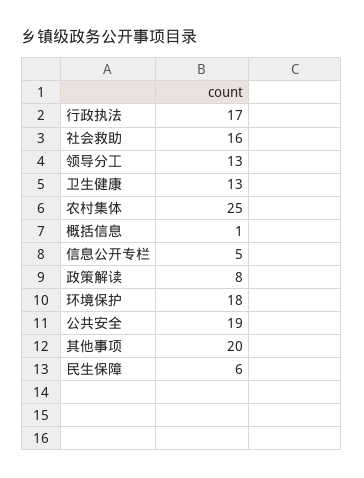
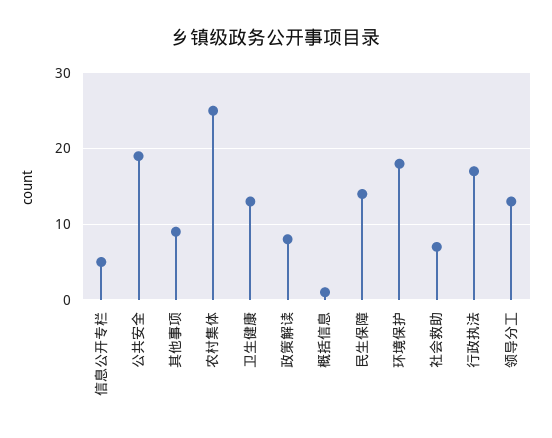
  {
    "行政执法": 17,
-   "社会救助": 16,
+   "社会救助": 7,
    "领导分工": 13,
    "卫生健康": 13,
    "农村集体": 25,
    "概括信息": 1,
    "信息公开专栏": 5,
    "政策解读": 8,
    "环境保护": 18,
    "公共安全": 19,
-   "其他事项": 20,
+   "其他事项": 9,
-   "民生保障": 6
+   "民生保障": 14
  }

